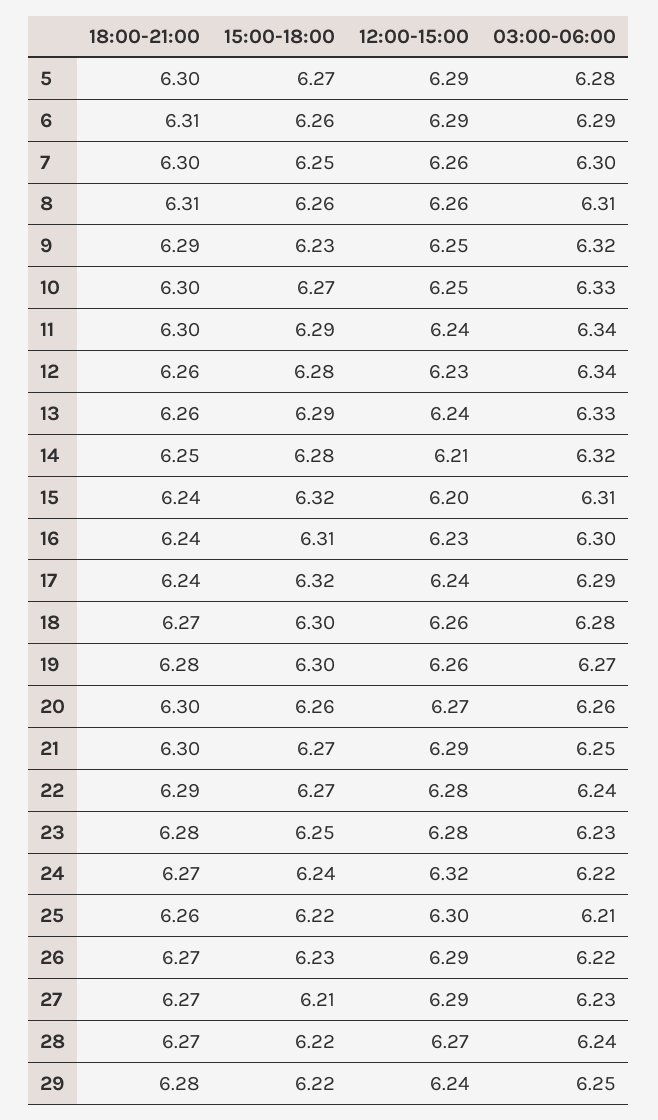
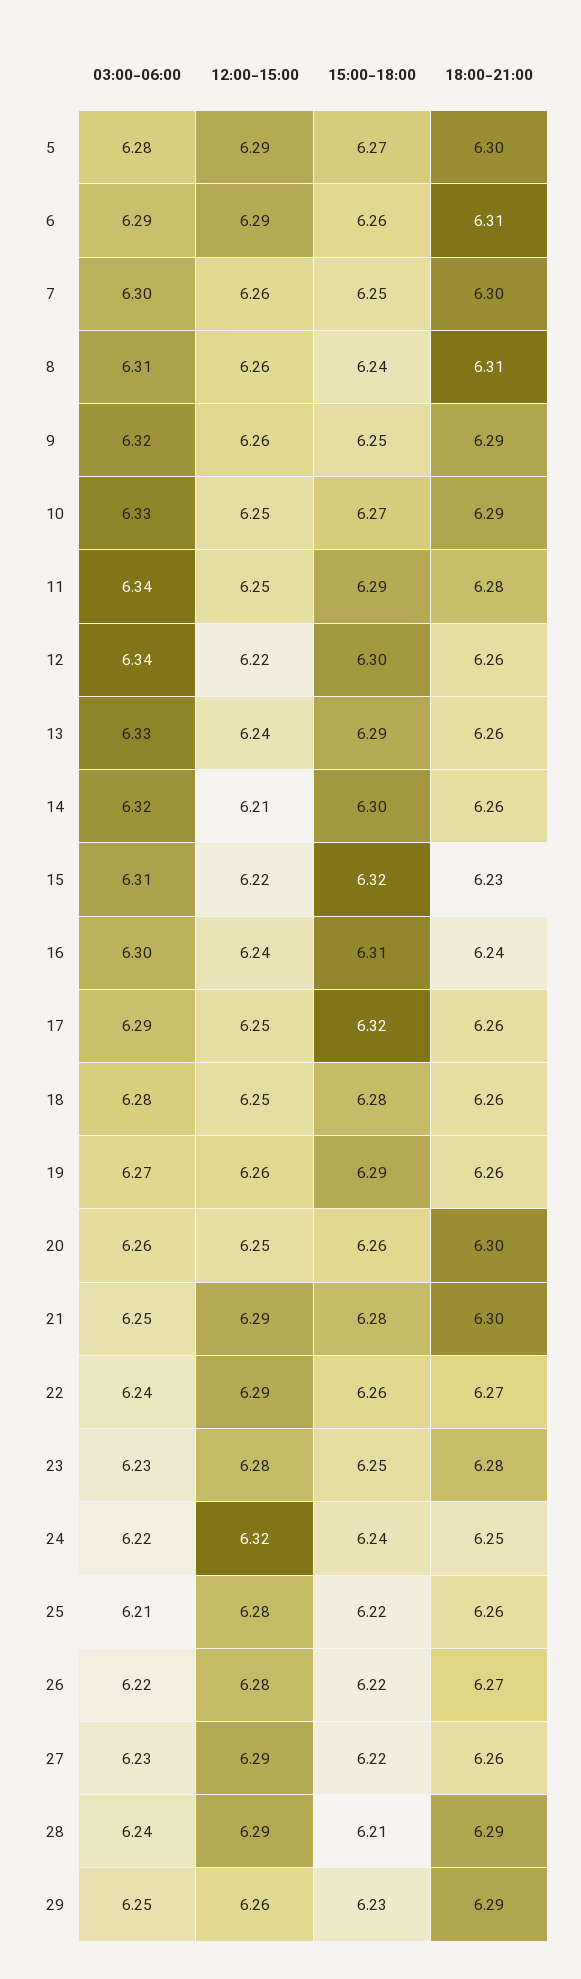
  {
    "18:00-21:00": {
      "5": 6.3,
      "6": 6.31,
      "7": 6.3,
      "8": 6.31,
      "9": 6.29,
-     "10": 6.3,
+     "10": 6.29,
-     "11": 6.3,
+     "11": 6.28,
      "12": 6.26,
      "13": 6.26,
-     "14": 6.25,
+     "14": 6.26,
-     "15": 6.24,
+     "15": 6.23,
      "16": 6.24,
-     "17": 6.24,
+     "17": 6.26,
-     "18": 6.27,
+     "18": 6.26,
-     "19": 6.28,
+     "19": 6.26,
      "20": 6.3,
      "21": 6.3,
-     "22": 6.29,
+     "22": 6.27,
      "23": 6.28,
-     "24": 6.27,
+     "24": 6.25,
      "25": 6.26,
      "26": 6.27,
-     "27": 6.27,
+     "27": 6.26,
-     "28": 6.27,
+     "28": 6.29,
-     "29": 6.28
+     "29": 6.29
    },
    "15:00-18:00": {
      "5": 6.27,
      "6": 6.26,
      "7": 6.25,
-     "8": 6.26,
+     "8": 6.24,
-     "9": 6.23,
+     "9": 6.25,
      "10": 6.27,
      "11": 6.29,
-     "12": 6.28,
+     "12": 6.3,
      "13": 6.29,
-     "14": 6.28,
+     "14": 6.3,
      "15": 6.32,
      "16": 6.31,
      "17": 6.32,
-     "18": 6.3,
+     "18": 6.28,
-     "19": 6.3,
+     "19": 6.29,
      "20": 6.26,
-     "21": 6.27,
+     "21": 6.28,
-     "22": 6.27,
+     "22": 6.26,
      "23": 6.25,
      "24": 6.24,
      "25": 6.22,
-     "26": 6.23,
+     "26": 6.22,
-     "27": 6.21,
+     "27": 6.22,
-     "28": 6.22,
+     "28": 6.21,
-     "29": 6.22
+     "29": 6.23
    },
    "12:00-15:00": {
      "5": 6.29,
      "6": 6.29,
      "7": 6.26,
      "8": 6.26,
-     "9": 6.25,
+     "9": 6.26,
      "10": 6.25,
-     "11": 6.24,
+     "11": 6.25,
-     "12": 6.23,
+     "12": 6.22,
      "13": 6.24,
      "14": 6.21,
-     "15": 6.2,
+     "15": 6.22,
-     "16": 6.23,
+     "16": 6.24,
-     "17": 6.24,
+     "17": 6.25,
-     "18": 6.26,
+     "18": 6.25,
      "19": 6.26,
-     "20": 6.27,
+     "20": 6.25,
      "21": 6.29,
-     "22": 6.28,
+     "22": 6.29,
      "23": 6.28,
      "24": 6.32,
-     "25": 6.3,
+     "25": 6.28,
-     "26": 6.29,
+     "26": 6.28,
      "27": 6.29,
-     "28": 6.27,
+     "28": 6.29,
-     "29": 6.24
+     "29": 6.26
    },
    "03:00-06:00": {
      "5": 6.28,
      "6": 6.29,
      "7": 6.3,
      "8": 6.31,
      "9": 6.32,
      "10": 6.33,
      "11": 6.34,
      "12": 6.34,
      "13": 6.33,
      "14": 6.32,
      "15": 6.31,
      "16": 6.3,
      "17": 6.29,
      "18": 6.28,
      "19": 6.27,
      "20": 6.26,
      "21": 6.25,
      "22": 6.24,
      "23": 6.23,
      "24": 6.22,
      "25": 6.21,
      "26": 6.22,
      "27": 6.23,
      "28": 6.24,
      "29": 6.25
    }
  }

